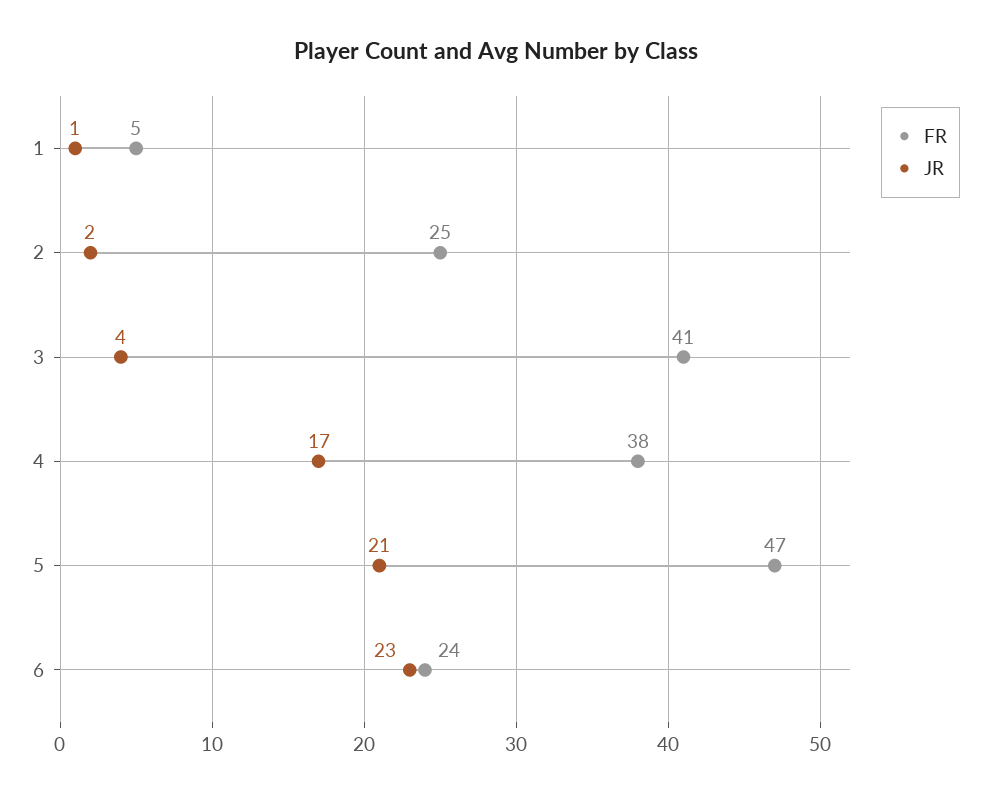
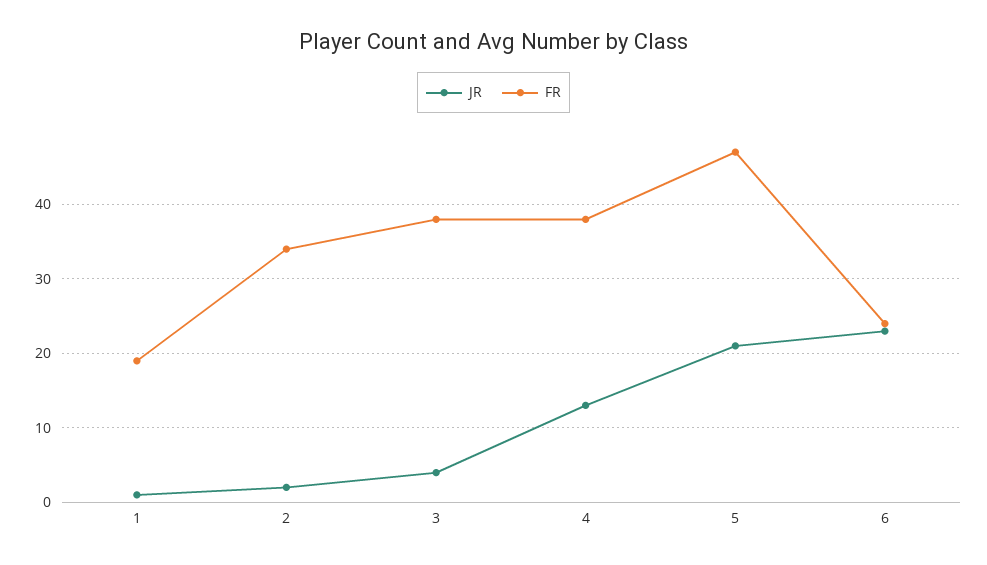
  {
    "FR": {
-     "1": 5,
+     "1": 19,
-     "2": 25,
+     "2": 34,
-     "3": 41,
+     "3": 38,
      "4": 38,
      "5": 47,
      "6": 24
    },
    "JR": {
      "1": 1,
      "2": 2,
      "3": 4,
-     "4": 17,
+     "4": 13,
      "5": 21,
      "6": 23
    }
  }

